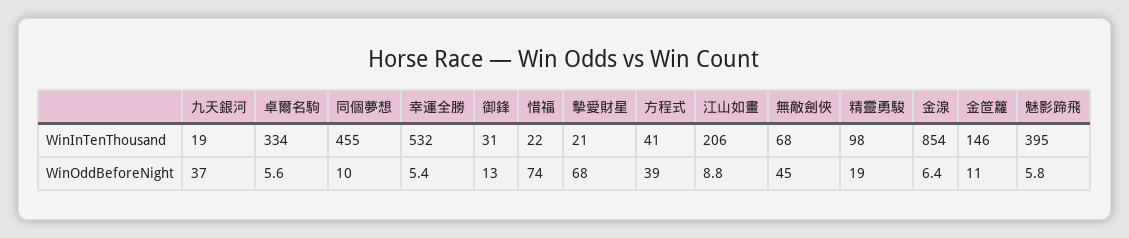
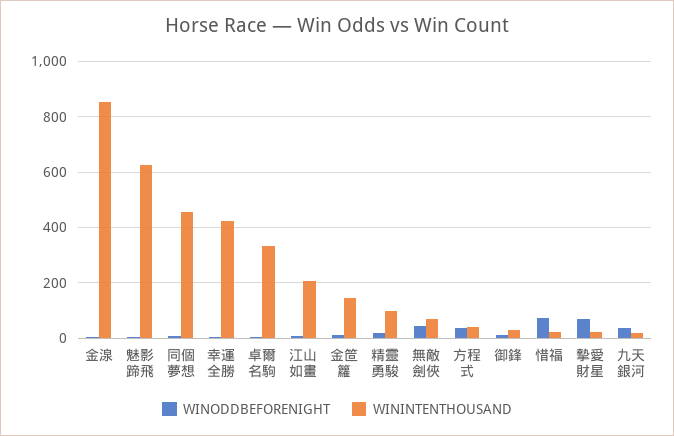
  {
    "WinInTenThousand": {
      "九天銀河": 19,
      "卓爾名駒": 334,
      "同個夢想": 455,
-     "幸運全勝": 532,
+     "幸運全勝": 425,
      "御鋒": 31,
      "惜福": 22,
      "摯愛財星": 21,
      "方程式": 41,
      "江山如畫": 206,
      "無敵劍俠": 68,
      "精靈勇駿": 98,
      "金湶": 854,
      "金笸籮": 146,
-     "魅影蹄飛": 395
+     "魅影蹄飛": 625
    },
    "WinOddBeforeNight": {
      "九天銀河": 37,
      "卓爾名駒": 5.6,
      "同個夢想": 10,
      "幸運全勝": 5.4,
      "御鋒": 13,
      "惜福": 74,
      "摯愛財星": 68,
      "方程式": 39,
      "江山如畫": 8.8,
      "無敵劍俠": 45,
      "精靈勇駿": 19,
      "金湶": 6.4,
      "金笸籮": 11,
      "魅影蹄飛": 5.8
    }
  }

